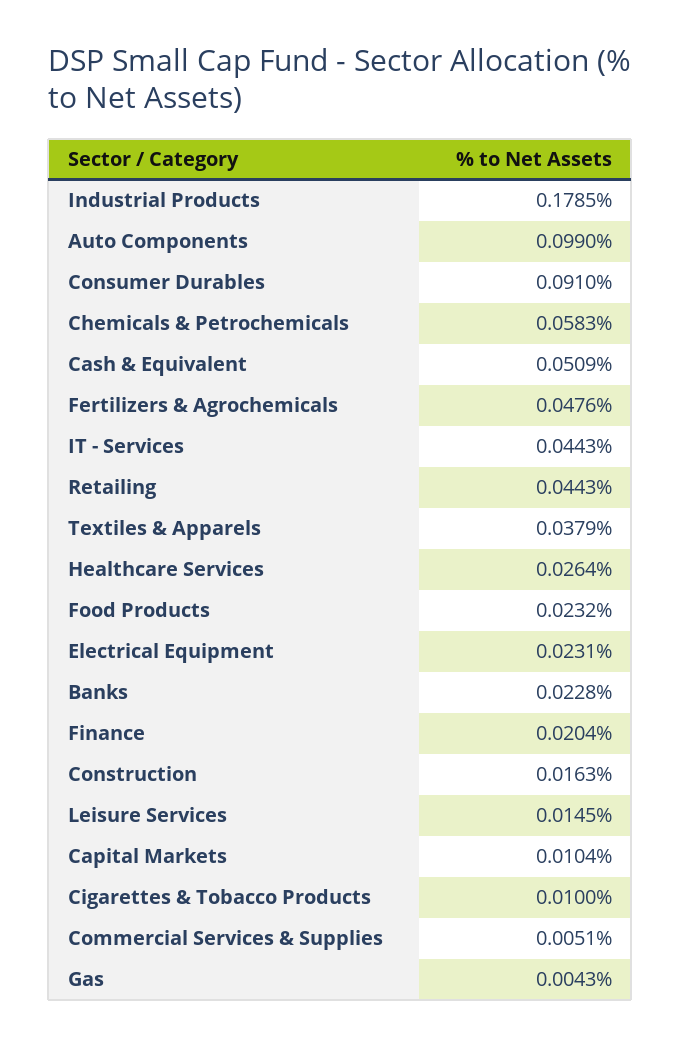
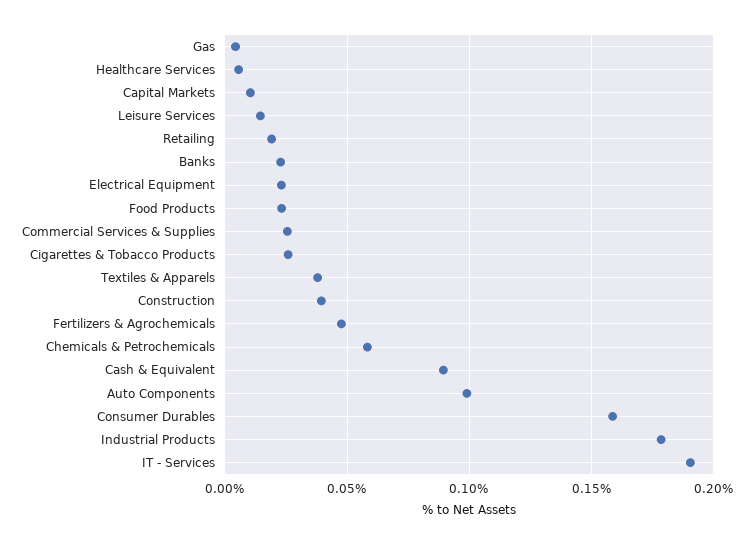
  {
    "Industrial Products": 0.1785,
    "Auto Components": 0.099,
-   "Consumer Durables": 0.091,
+   "Consumer Durables": 0.16,
    "Chemicals & Petrochemicals": 0.0583,
-   "Cash & Equivalent": 0.0509,
+   "Cash & Equivalent": 0.09,
    "Fertilizers & Agrochemicals": 0.0476,
-   "IT - Services": 0.0443,
+   "IT - Services": 0.19,
-   "Retailing": 0.0443,
+   "Retailing": 0.02,
    "Textiles & Apparels": 0.0379,
-   "Healthcare Services": 0.0264,
+   "Healthcare Services": 0.005,
    "Food Products": 0.0232,
    "Electrical Equipment": 0.0231,
    "Banks": 0.0228,
-   "Finance": 0.0204,
-   "Construction": 0.0163,
+   "Construction": 0.04,
    "Leisure Services": 0.0145,
    "Capital Markets": 0.0104,
-   "Cigarettes & Tobacco Products": 0.01,
+   "Cigarettes & Tobacco Products": 0.025,
-   "Commercial Services & Supplies": 0.0051,
+   "Commercial Services & Supplies": 0.025,
    "Gas": 0.0043
  }

